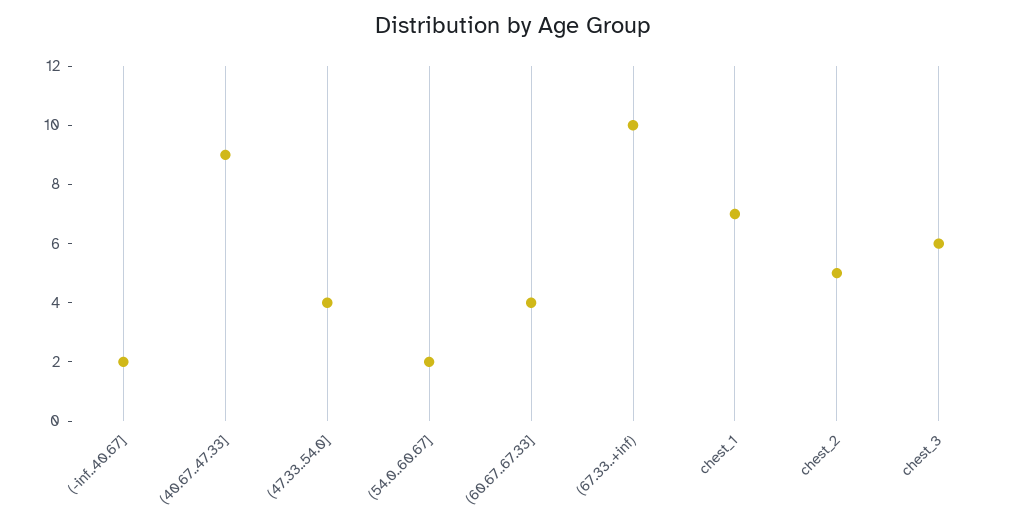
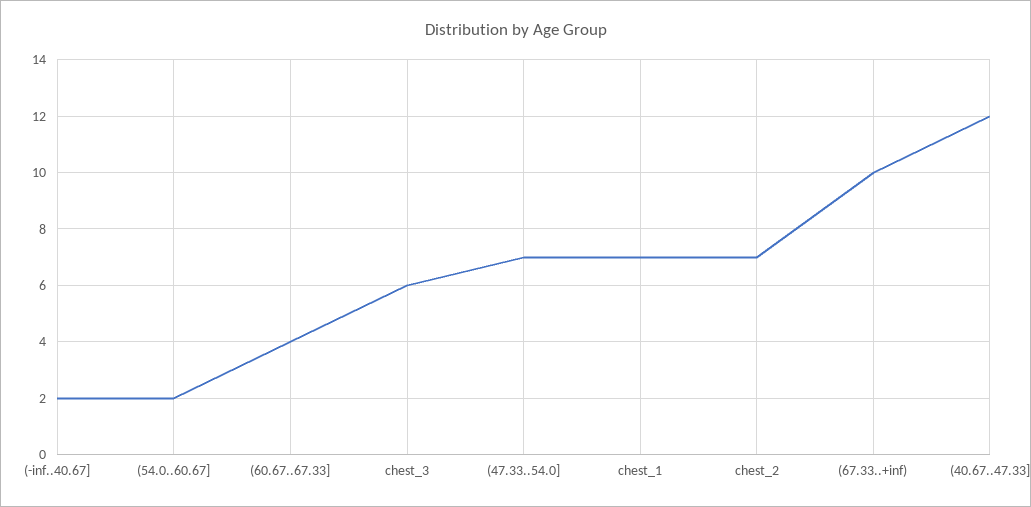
  {
    "(-inf..40.67]": 2,
-   "(40.67..47.33]": 9,
+   "(40.67..47.33]": 12,
-   "(47.33..54.0]": 4,
+   "(47.33..54.0]": 7,
    "(54.0..60.67]": 2,
    "(60.67..67.33]": 4,
    "(67.33..+inf)": 10,
    "chest_1": 7,
-   "chest_2": 5,
+   "chest_2": 7,
    "chest_3": 6
  }

